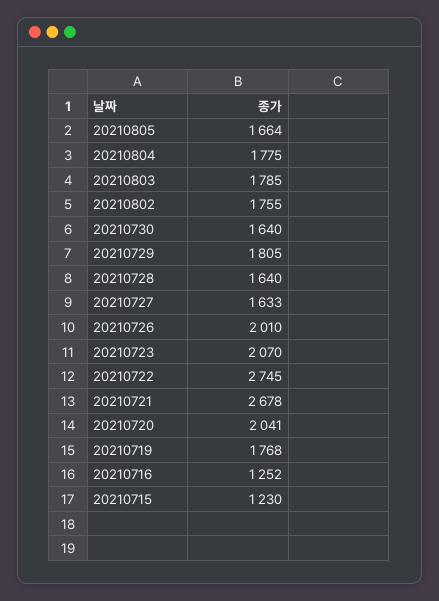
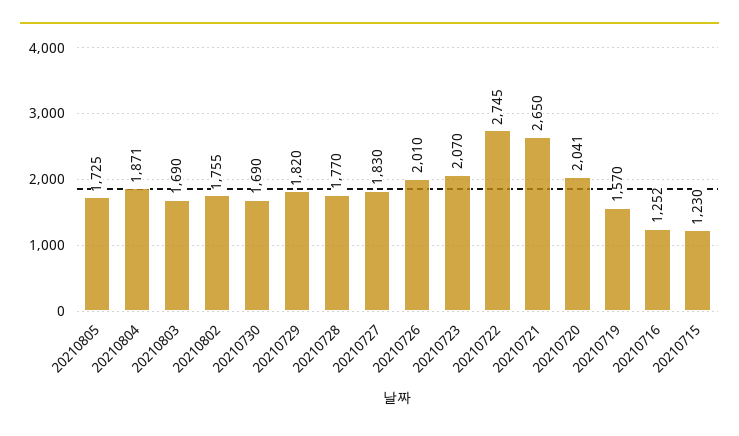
  {
-   "20210805": 1664,
+   "20210805": 1725,
-   "20210804": 1775,
+   "20210804": 1871,
-   "20210803": 1785,
+   "20210803": 1690,
    "20210802": 1755,
-   "20210730": 1640,
+   "20210730": 1690,
-   "20210729": 1805,
+   "20210729": 1820,
-   "20210728": 1640,
+   "20210728": 1770,
-   "20210727": 1633,
+   "20210727": 1830,
    "20210726": 2010,
    "20210723": 2070,
    "20210722": 2745,
-   "20210721": 2678,
+   "20210721": 2650,
    "20210720": 2041,
-   "20210719": 1768,
+   "20210719": 1570,
    "20210716": 1252,
    "20210715": 1230
  }

